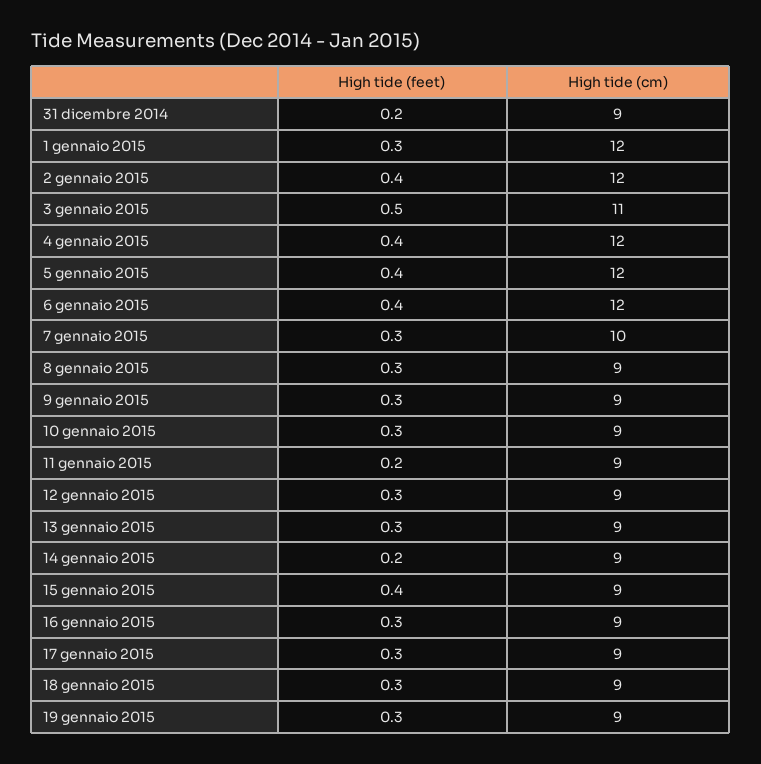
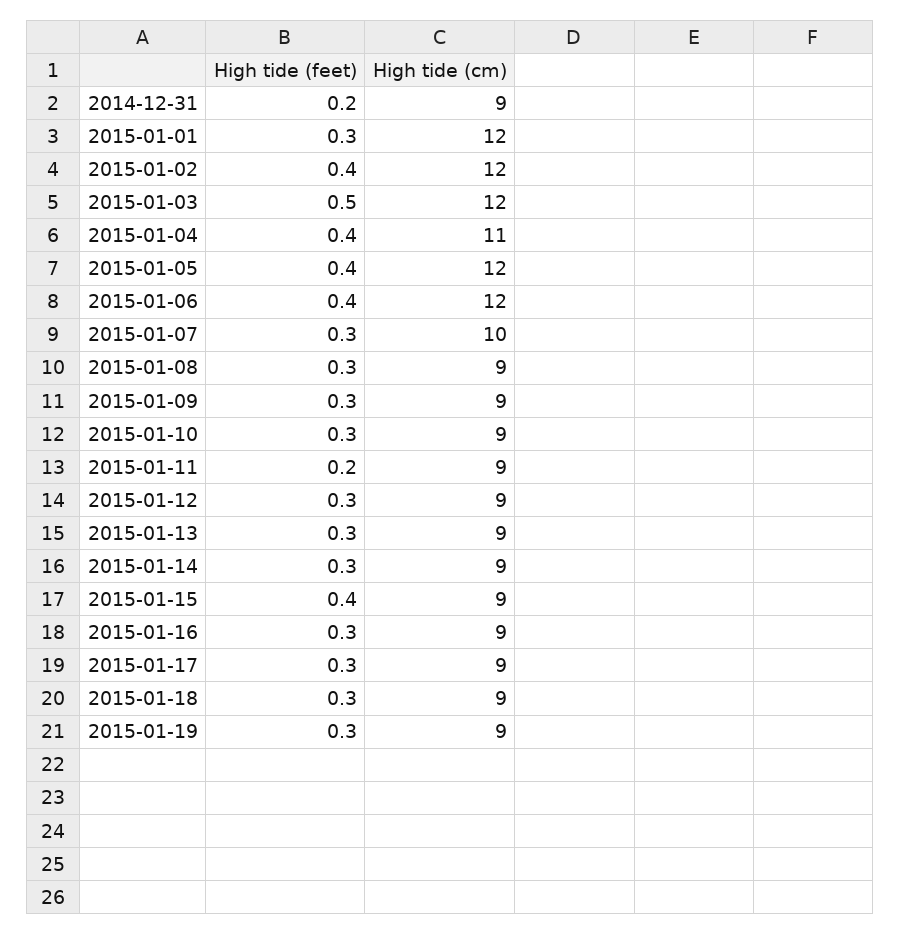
  {
    "High tide (feet)": {
      "31 dicembre 2014": 0.2,
      "1 gennaio 2015": 0.3,
      "2 gennaio 2015": 0.4,
      "3 gennaio 2015": 0.5,
      "4 gennaio 2015": 0.4,
      "5 gennaio 2015": 0.4,
      "6 gennaio 2015": 0.4,
      "7 gennaio 2015": 0.3,
      "8 gennaio 2015": 0.3,
      "9 gennaio 2015": 0.3,
      "10 gennaio 2015": 0.3,
      "11 gennaio 2015": 0.2,
      "12 gennaio 2015": 0.3,
      "13 gennaio 2015": 0.3,
-     "14 gennaio 2015": 0.2,
+     "14 gennaio 2015": 0.3,
      "15 gennaio 2015": 0.4,
      "16 gennaio 2015": 0.3,
      "17 gennaio 2015": 0.3,
      "18 gennaio 2015": 0.3,
      "19 gennaio 2015": 0.3
    },
    "High tide (cm)": {
      "31 dicembre 2014": 9,
      "1 gennaio 2015": 12,
      "2 gennaio 2015": 12,
-     "3 gennaio 2015": 11,
+     "3 gennaio 2015": 12,
-     "4 gennaio 2015": 12,
+     "4 gennaio 2015": 11,
      "5 gennaio 2015": 12,
      "6 gennaio 2015": 12,
      "7 gennaio 2015": 10,
      "8 gennaio 2015": 9,
      "9 gennaio 2015": 9,
      "10 gennaio 2015": 9,
      "11 gennaio 2015": 9,
      "12 gennaio 2015": 9,
      "13 gennaio 2015": 9,
      "14 gennaio 2015": 9,
      "15 gennaio 2015": 9,
      "16 gennaio 2015": 9,
      "17 gennaio 2015": 9,
      "18 gennaio 2015": 9,
      "19 gennaio 2015": 9
    }
  }

